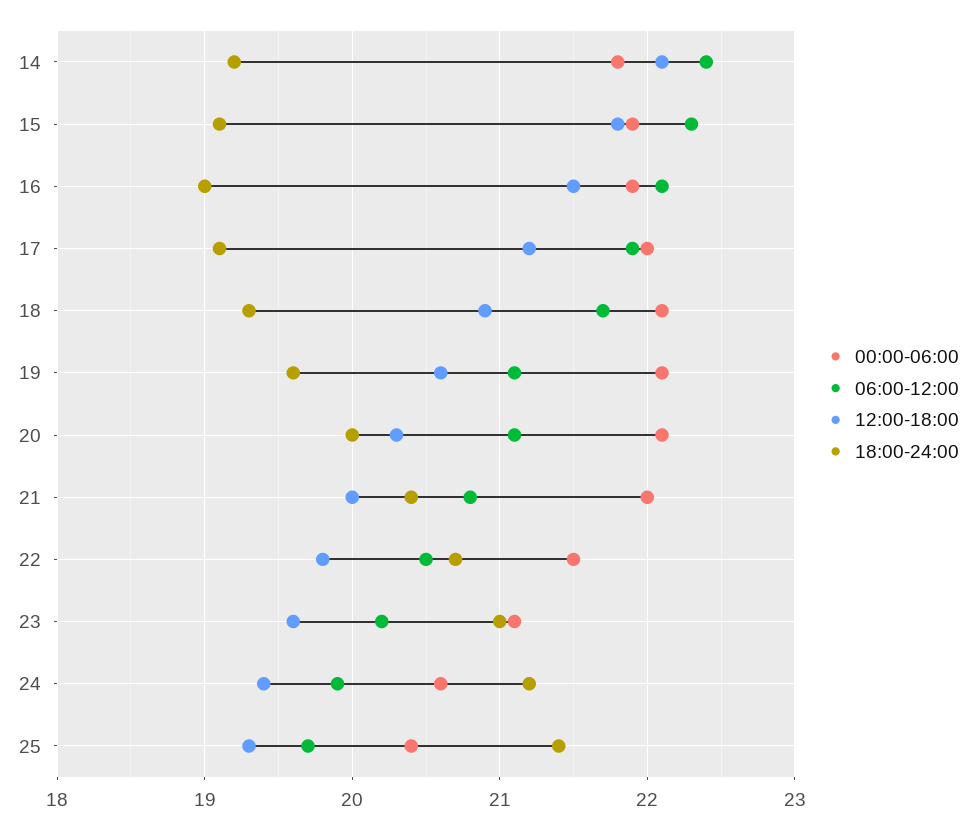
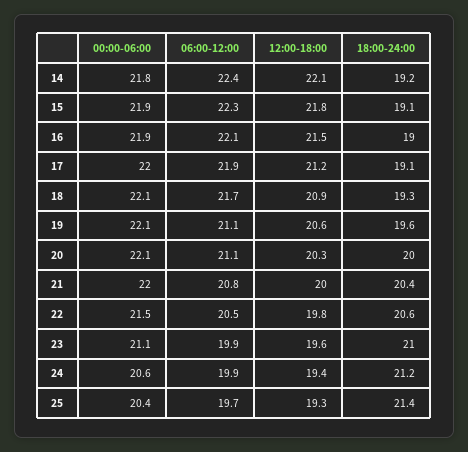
  {
    "00:00-06:00": {
      "14": 21.8,
      "15": 21.9,
      "16": 21.9,
      "17": 22,
      "18": 22.1,
      "19": 22.1,
      "20": 22.1,
      "21": 22,
      "22": 21.5,
      "23": 21.1,
      "24": 20.6,
      "25": 20.4
    },
    "06:00-12:00": {
      "14": 22.4,
      "15": 22.3,
      "16": 22.1,
      "17": 21.9,
      "18": 21.7,
      "19": 21.1,
      "20": 21.1,
      "21": 20.8,
      "22": 20.5,
-     "23": 20.2,
+     "23": 19.9,
      "24": 19.9,
      "25": 19.7
    },
    "12:00-18:00": {
      "14": 22.1,
      "15": 21.8,
      "16": 21.5,
      "17": 21.2,
      "18": 20.9,
      "19": 20.6,
      "20": 20.3,
      "21": 20,
      "22": 19.8,
      "23": 19.6,
      "24": 19.4,
      "25": 19.3
    },
    "18:00-24:00": {
      "14": 19.2,
      "15": 19.1,
      "16": 19,
      "17": 19.1,
      "18": 19.3,
      "19": 19.6,
      "20": 20,
      "21": 20.4,
-     "22": 20.7,
+     "22": 20.6,
      "23": 21,
      "24": 21.2,
      "25": 21.4
    }
  }

